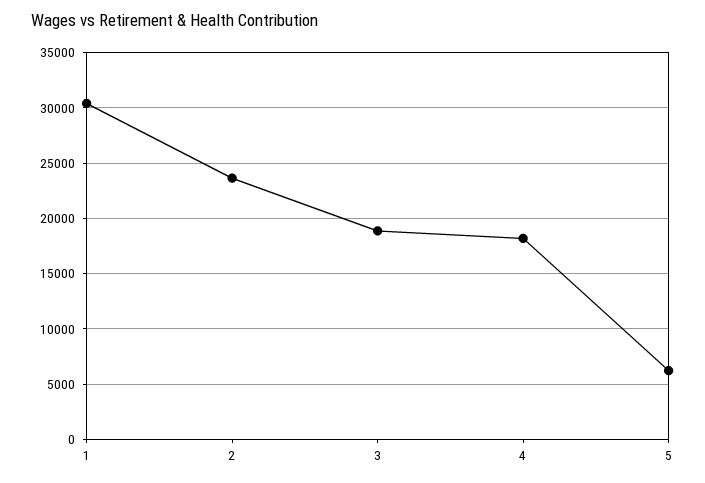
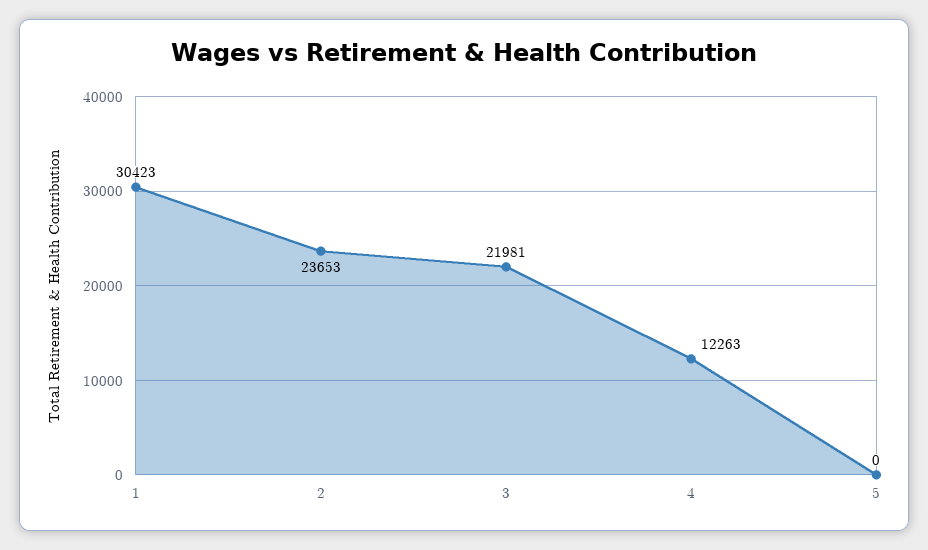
  {
    "1": 30423,
    "2": 23653,
-   "3": 19000,
+   "3": 21981,
-   "4": 18000,
+   "4": 12263,
-   "5": 6000
+   "5": 0
  }

